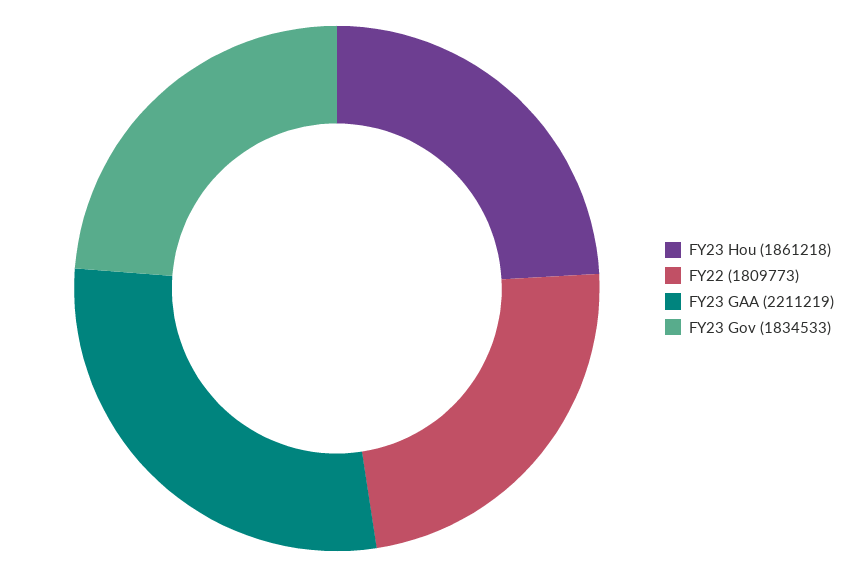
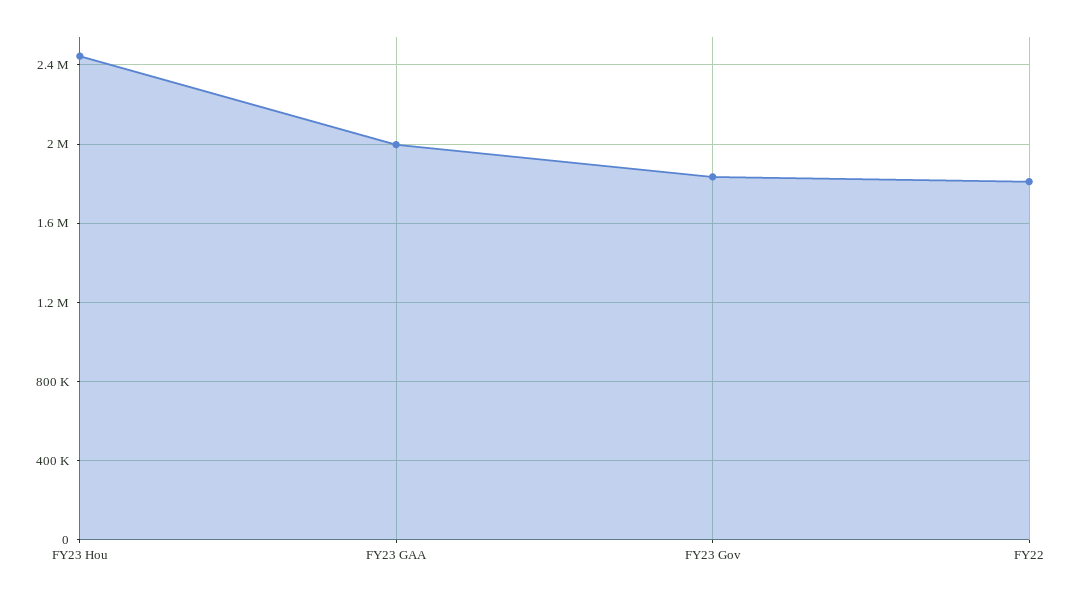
  {
-   "FY23 Hou": 1861218,
+   "FY23 Hou": 2450000,
    "FY22": 1809773,
-   "FY23 GAA": 2211219,
+   "FY23 GAA": 2000000,
    "FY23 Gov": 1834533
  }

